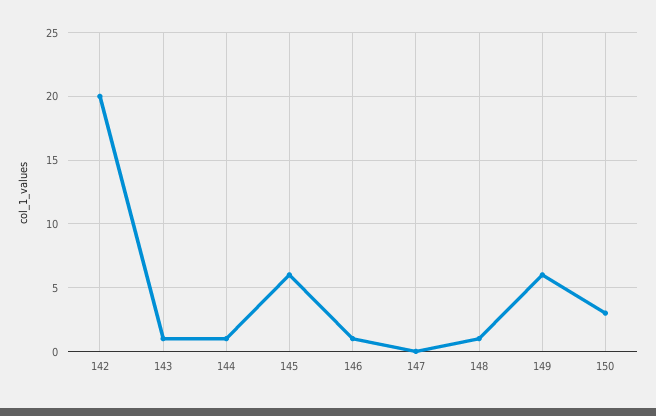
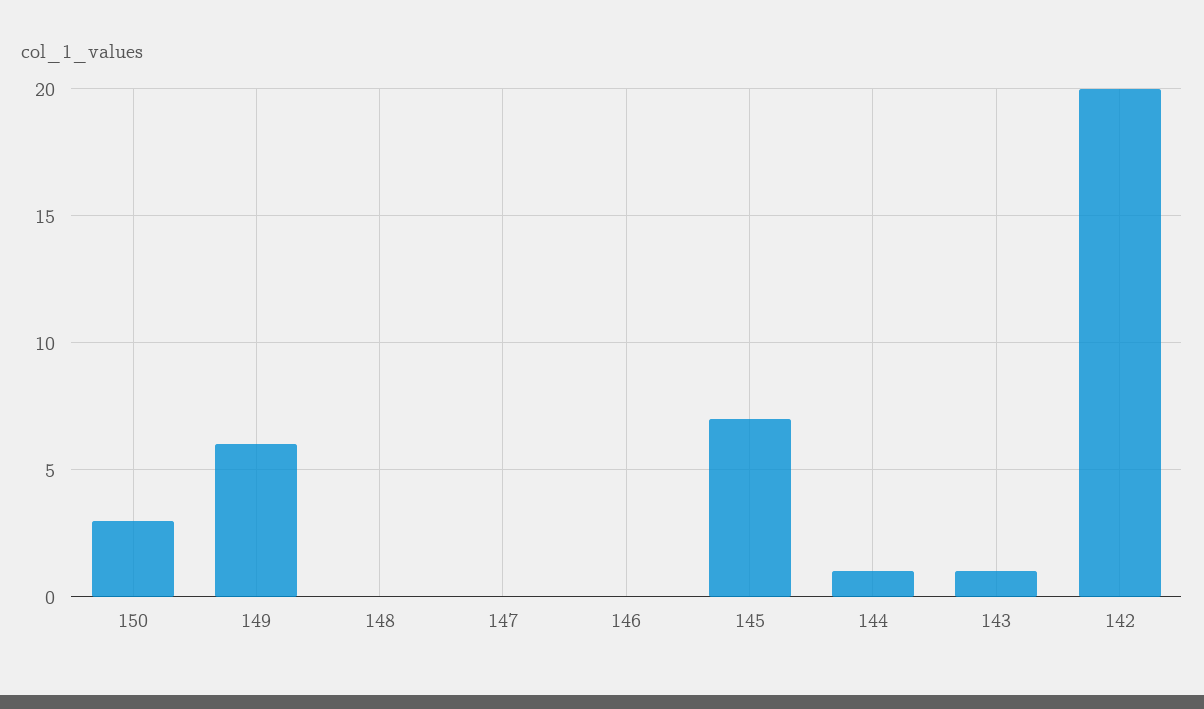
  {
    "142": 20,
    "143": 1,
    "144": 1,
-   "145": 6,
+   "145": 7,
-   "146": 1,
+   "146": 0,
    "147": 0,
-   "148": 1,
+   "148": 0,
    "149": 6,
    "150": 3
  }

